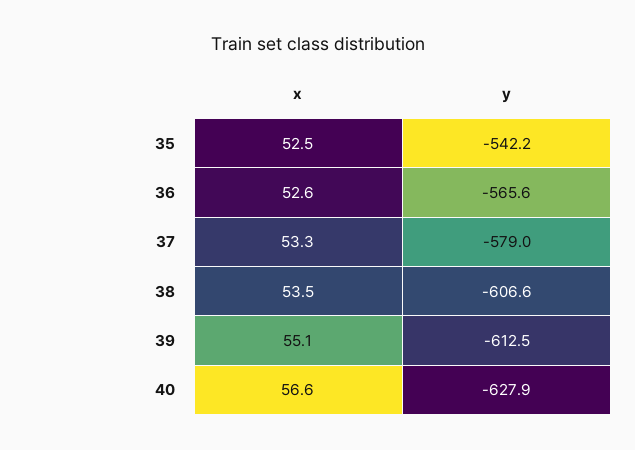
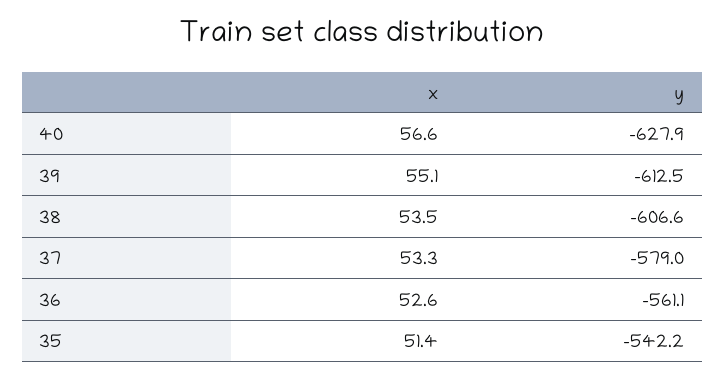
  {
    "x": {
-     "35": 52.5,
+     "35": 51.4,
      "36": 52.6,
      "37": 53.3,
      "38": 53.5,
      "39": 55.1,
      "40": 56.6
    },
    "y": {
      "35": -542.2,
-     "36": -565.6,
+     "36": -561.1,
      "37": -579,
      "38": -606.6,
      "39": -612.5,
      "40": -627.9
    }
  }

